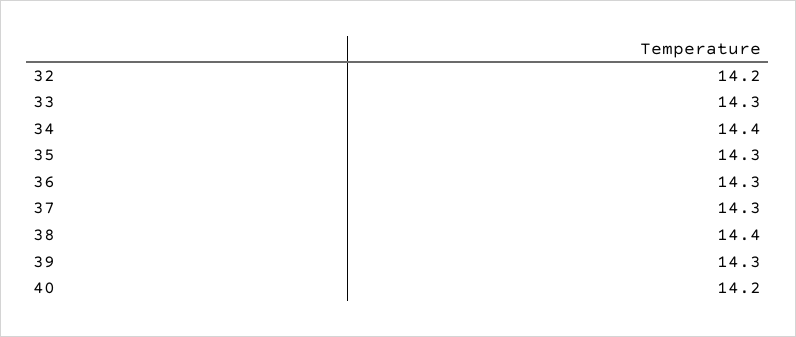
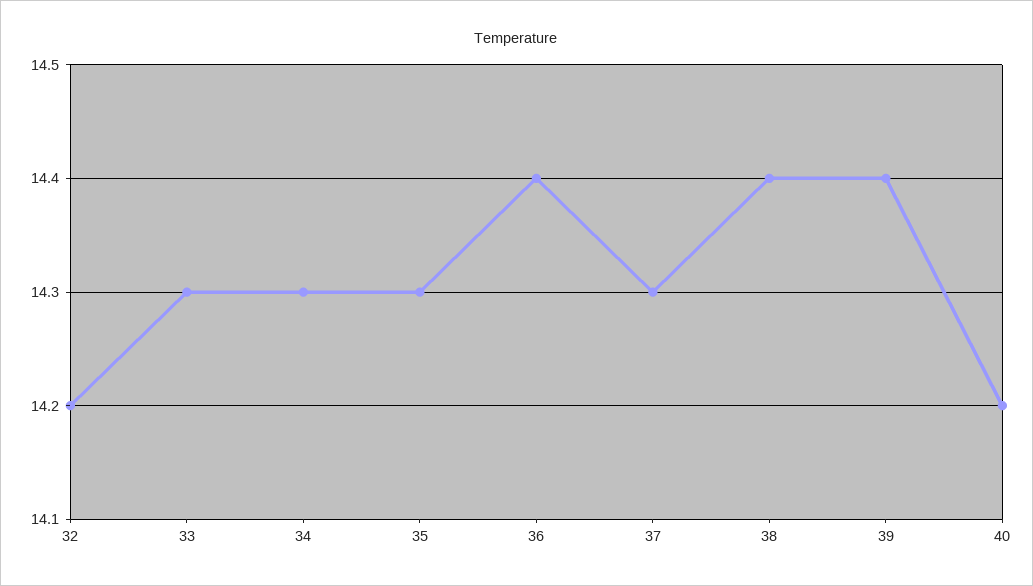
  {
    "32": 14.2,
    "33": 14.3,
-   "34": 14.4,
+   "34": 14.3,
    "35": 14.3,
-   "36": 14.3,
+   "36": 14.4,
    "37": 14.3,
    "38": 14.4,
-   "39": 14.3,
+   "39": 14.4,
    "40": 14.2
  }

